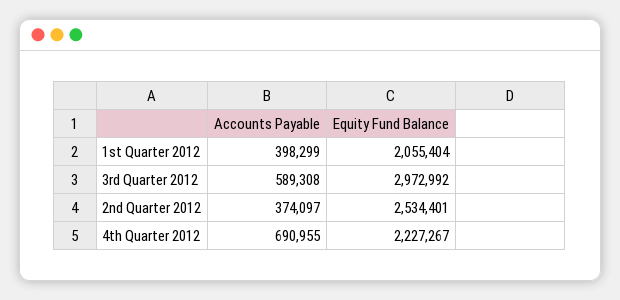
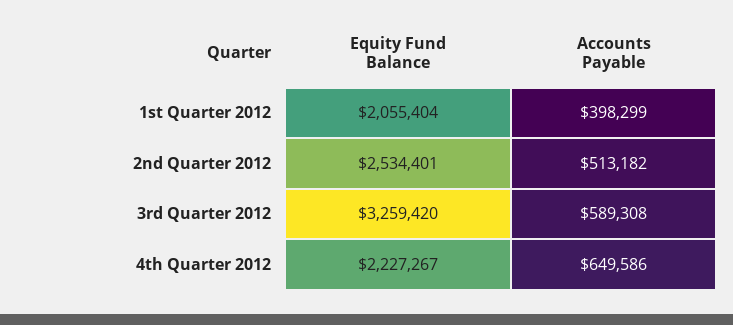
  {
    "Accounts Payable": {
      "1st Quarter 2012": 398299,
      "3rd Quarter 2012": 589308,
-     "2nd Quarter 2012": 374097,
+     "2nd Quarter 2012": 513182,
-     "4th Quarter 2012": 690955
+     "4th Quarter 2012": 649586
    },
    "Equity Fund Balance": {
      "1st Quarter 2012": 2055404,
-     "3rd Quarter 2012": 2972992,
+     "3rd Quarter 2012": 3259420,
      "2nd Quarter 2012": 2534401,
      "4th Quarter 2012": 2227267
    }
  }

